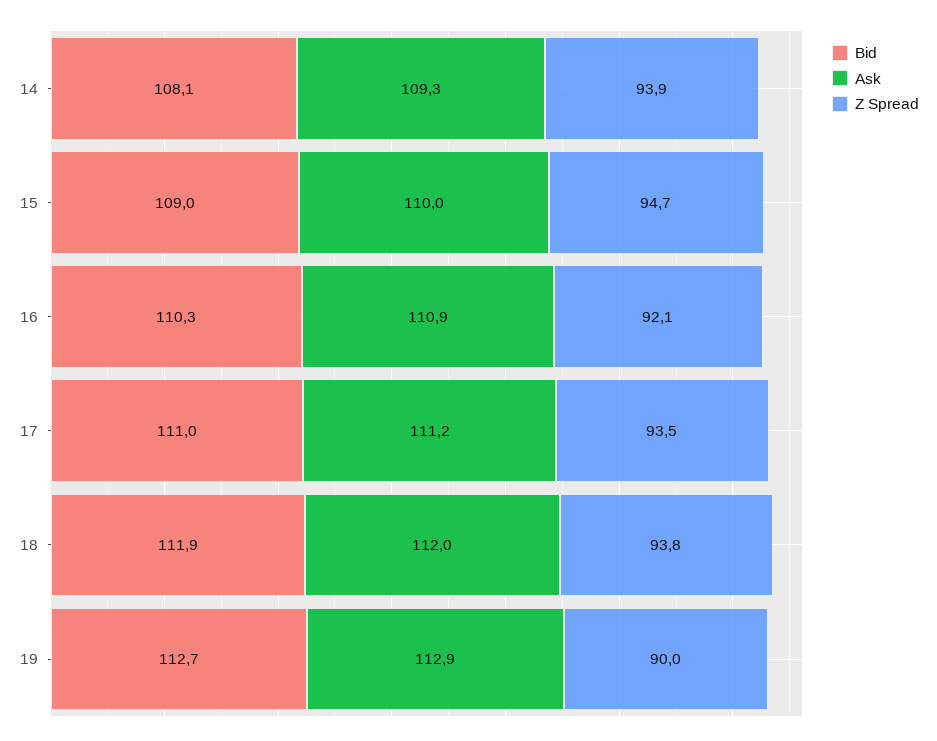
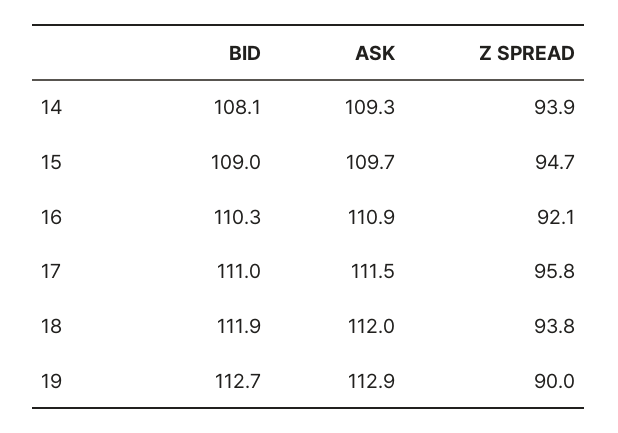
  {
    "Bid": {
      "14": 108.1,
      "15": 109,
      "16": 110.3,
      "17": 111,
      "18": 111.9,
      "19": 112.7
    },
    "Ask": {
      "14": 109.3,
-     "15": 110,
+     "15": 109.7,
      "16": 110.9,
-     "17": 111.2,
+     "17": 111.5,
      "18": 112,
      "19": 112.9
    },
    "Z Spread": {
      "14": 93.9,
      "15": 94.7,
      "16": 92.1,
-     "17": 93.5,
+     "17": 95.8,
      "18": 93.8,
      "19": 90
    }
  }

